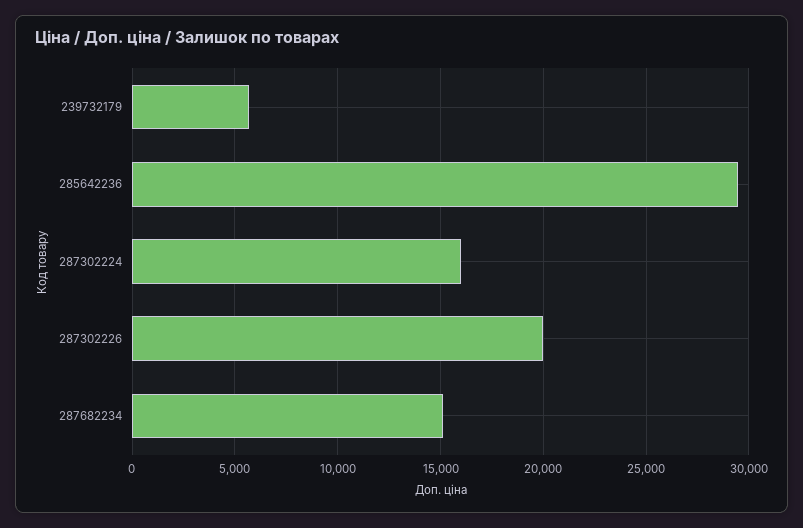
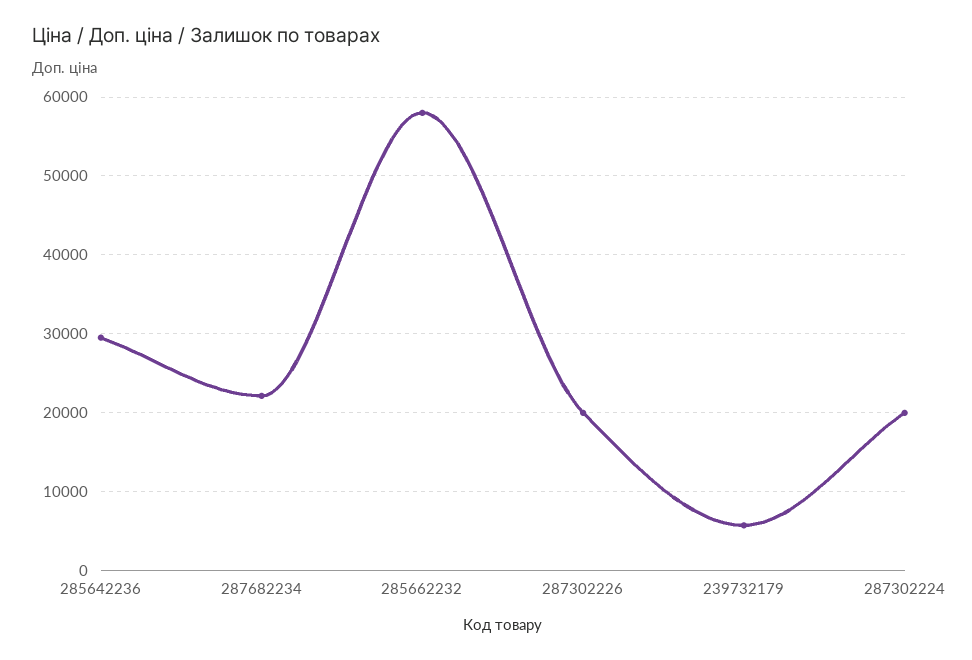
  {
    "239732179": 5500,
    "285642236": 29500,
-   "287302224": 16000,
+   "287302224": 20000,
    "287302226": 20000,
-   "287682234": 15000
+   "287682234": 22000,
+   "285662232": 58000
  }

